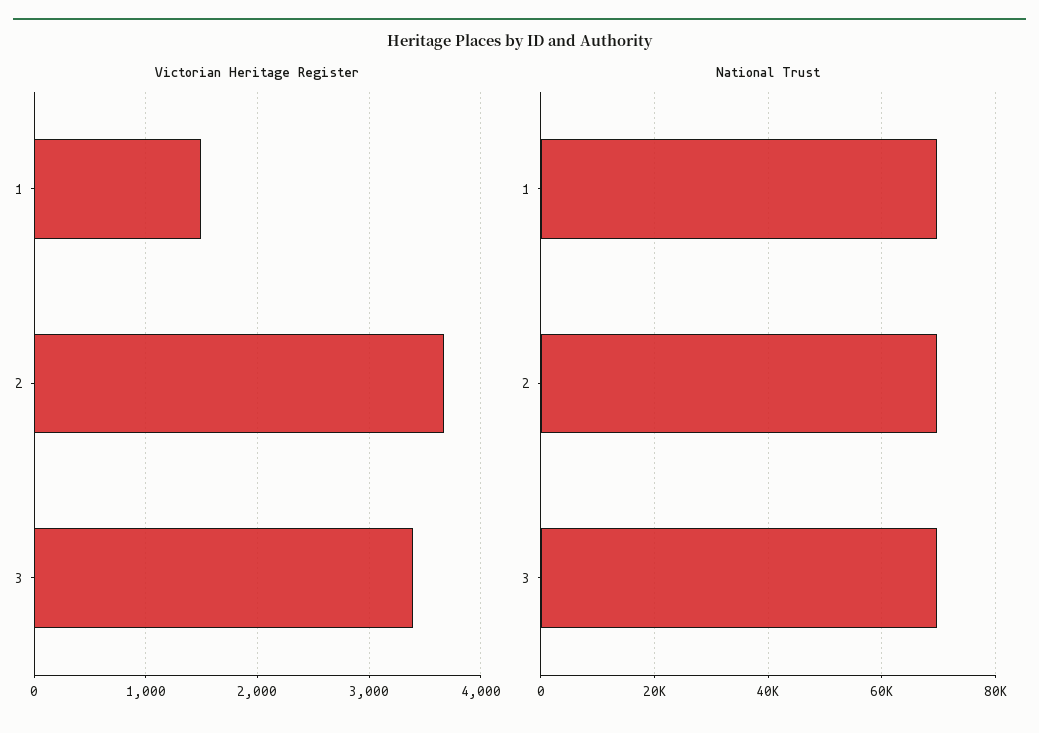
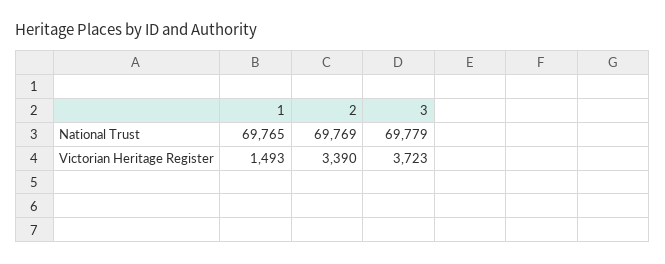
  {
    "Victorian Heritage Register": {
      "1": 1493,
-     "2": 3700,
+     "2": 3390,
-     "3": 3400
+     "3": 3723
    },
    "National Trust": {
      "1": 69765,
      "2": 69769,
      "3": 69779
    }
  }

